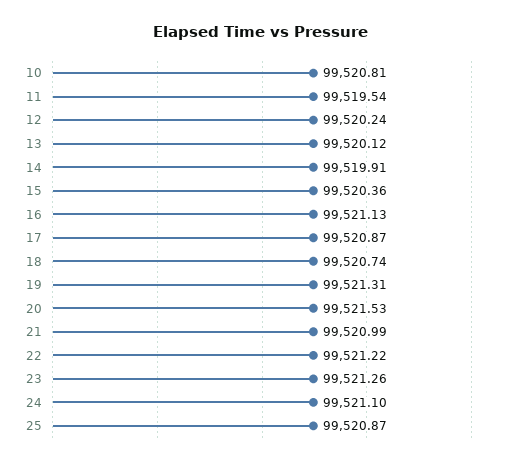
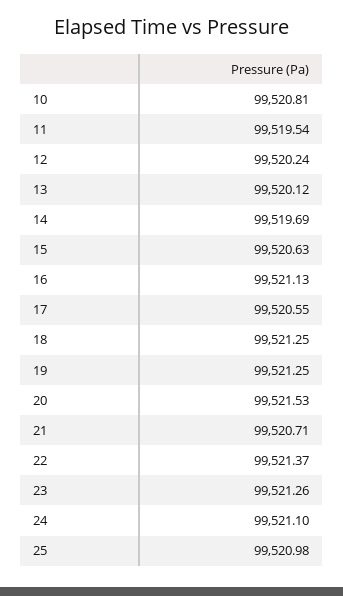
  {
    "10": 99520.81,
    "11": 99519.54,
    "12": 99520.24,
    "13": 99520.12,
-   "14": 99519.91,
+   "14": 99519.69,
-   "15": 99520.36,
+   "15": 99520.63,
    "16": 99521.13,
-   "17": 99520.87,
+   "17": 99520.55,
-   "18": 99520.74,
+   "18": 99521.25,
-   "19": 99521.31,
+   "19": 99521.25,
    "20": 99521.53,
-   "21": 99520.99,
+   "21": 99520.71,
-   "22": 99521.22,
+   "22": 99521.37,
    "23": 99521.26,
    "24": 99521.1,
-   "25": 99520.87
+   "25": 99520.98
  }

